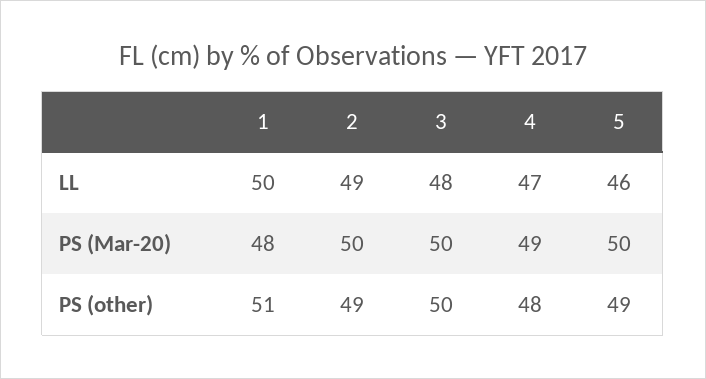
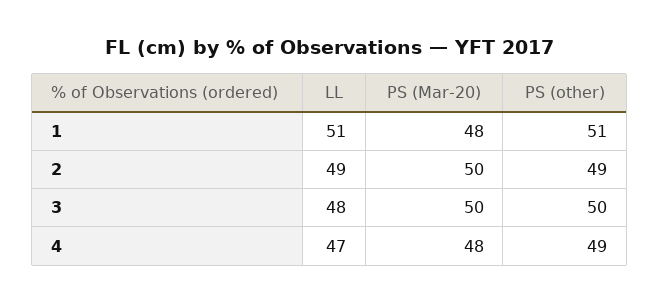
  {
    "1": {
-     "LL": 50,
+     "LL": 51,
      "PS (Mar-20)": 48,
      "PS (other)": 51
    },
    "2": {
      "LL": 49,
      "PS (Mar-20)": 50,
      "PS (other)": 49
    },
    "3": {
      "LL": 48,
      "PS (Mar-20)": 50,
      "PS (other)": 50
    },
    "4": {
      "LL": 47,
-     "PS (Mar-20)": 49,
+     "PS (Mar-20)": 48,
-     "PS (other)": 48
+     "PS (other)": 49
-   },
+   }
-   "5": {
-     "LL": 46,
-     "PS (Mar-20)": 50,
-     "PS (other)": 49
-   }
  }

